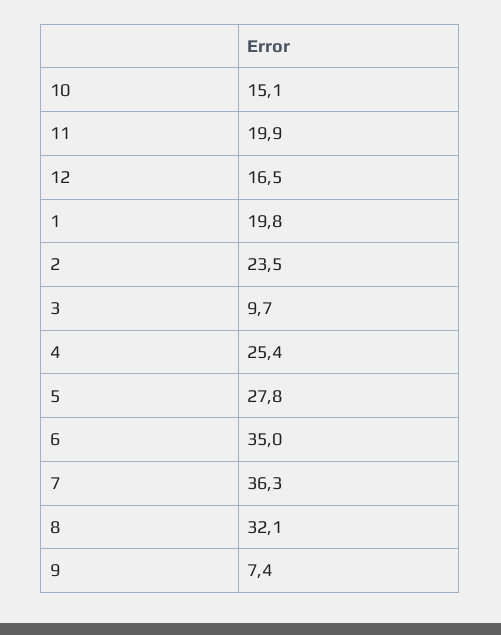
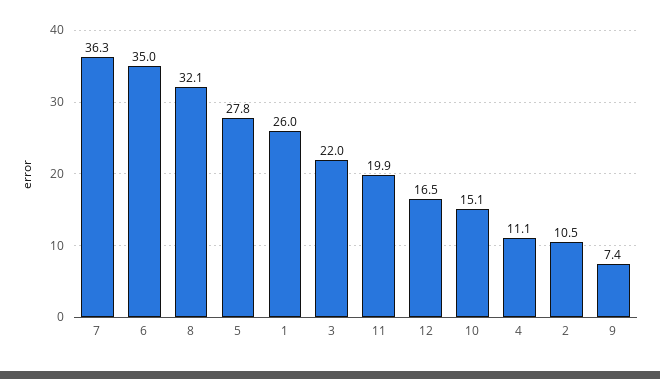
  {
    "10": 15.1,
    "11": 19.9,
    "12": 16.5,
-   "1": 19.8,
+   "1": 26,
-   "2": 23.5,
+   "2": 10.5,
-   "3": 9.7,
+   "3": 22,
-   "4": 25.4,
+   "4": 11.1,
    "5": 27.8,
    "6": 35,
    "7": 36.3,
    "8": 32.1,
    "9": 7.4
  }

